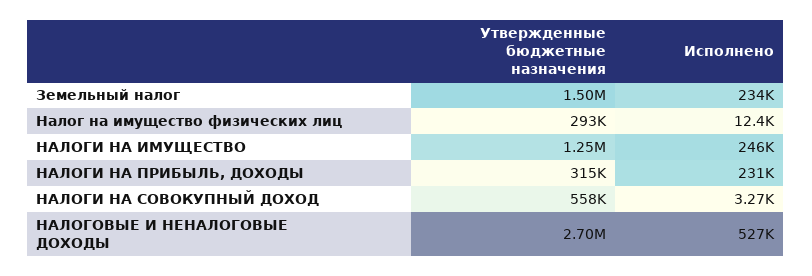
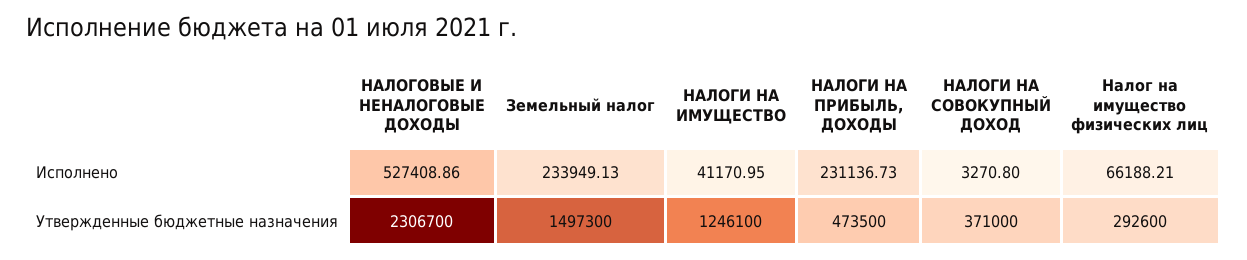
  {
    "Утвержденные бюджетные назначения": {
      "Земельный налог": 1497300,
      "Налог на имущество физических лиц": 292600,
      "НАЛОГИ НА ИМУЩЕСТВО": 1246100,
-     "НАЛОГИ НА ПРИБЫЛЬ, ДОХОДЫ": 315000,
+     "НАЛОГИ НА ПРИБЫЛЬ, ДОХОДЫ": 473500,
-     "НАЛОГИ НА СОВОКУПНЫЙ ДОХОД": 558000,
+     "НАЛОГИ НА СОВОКУПНЫЙ ДОХОД": 371000,
-     "НАЛОГОВЫЕ И НЕНАЛОГОВЫЕ ДОХОДЫ": 2700000
+     "НАЛОГОВЫЕ И НЕНАЛОГОВЫЕ ДОХОДЫ": 2306700
    },
    "Исполнено": {
      "Земельный налог": 233949.13,
-     "Налог на имущество физических лиц": 12400,
+     "Налог на имущество физических лиц": 66188.21,
-     "НАЛОГИ НА ИМУЩЕСТВО": 246000,
+     "НАЛОГИ НА ИМУЩЕСТВО": 41170.95,
      "НАЛОГИ НА ПРИБЫЛЬ, ДОХОДЫ": 231136.73,
      "НАЛОГИ НА СОВОКУПНЫЙ ДОХОД": 3270.8,
      "НАЛОГОВЫЕ И НЕНАЛОГОВЫЕ ДОХОДЫ": 527408.86
    }
  }

